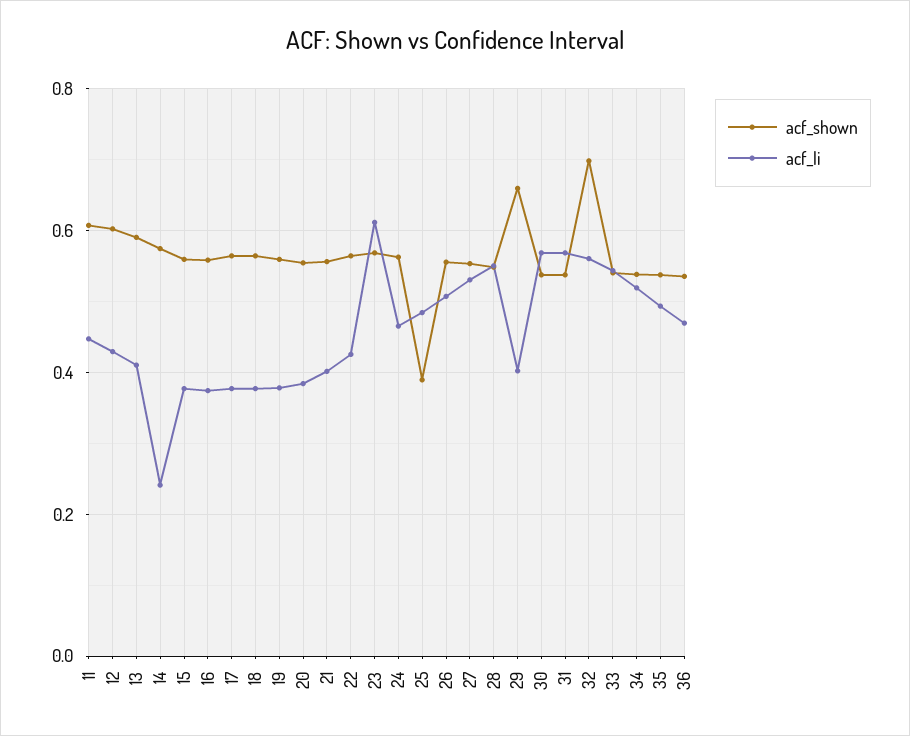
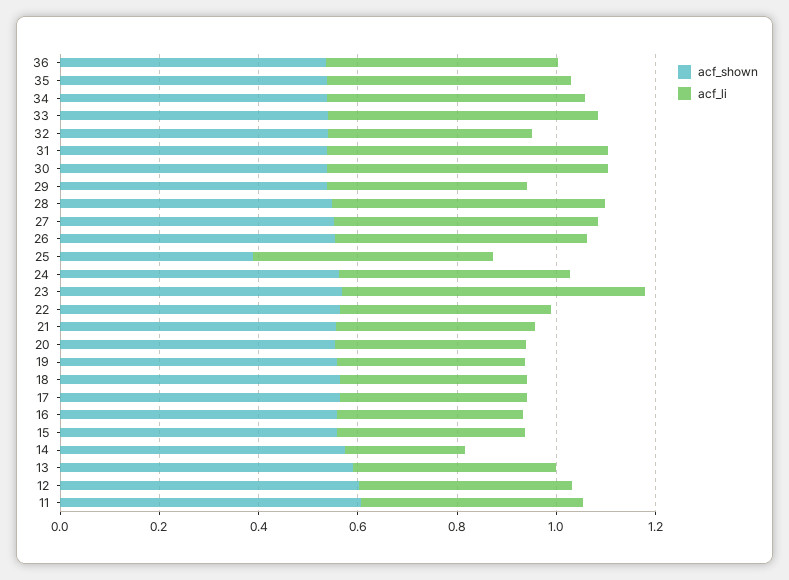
  {
    "acf_shown": {
      "11": 0.6,
      "12": 0.6,
      "13": 0.6,
      "14": 0.58,
      "15": 0.56,
      "16": 0.56,
      "17": 0.56,
      "18": 0.56,
      "19": 0.56,
      "20": 0.56,
      "21": 0.56,
      "22": 0.56,
      "23": 0.56,
      "24": 0.56,
      "25": 0.38,
      "26": 0.56,
      "27": 0.56,
      "28": 0.54,
-     "29": 0.66,
+     "29": 0.55,
      "30": 0.54,
      "31": 0.54,
-     "32": 0.7,
+     "32": 0.55,
      "33": 0.54,
      "34": 0.54,
      "35": 0.54,
      "36": 0.54
    },
    "acf_li": {
      "11": 0.44,
      "12": 0.42,
      "13": 0.42,
      "14": 0.24,
      "15": 0.38,
      "16": 0.38,
      "17": 0.38,
      "18": 0.38,
      "19": 0.38,
      "20": 0.38,
      "21": 0.4,
      "22": 0.42,
      "23": 0.62,
      "24": 0.46,
      "25": 0.48,
      "26": 0.5,
      "27": 0.54,
      "28": 0.56,
      "29": 0.4,
      "30": 0.56,
      "31": 0.56,
-     "32": 0.56,
+     "32": 0.4,
      "33": 0.54,
      "34": 0.52,
      "35": 0.5,
      "36": 0.46
    }
  }

